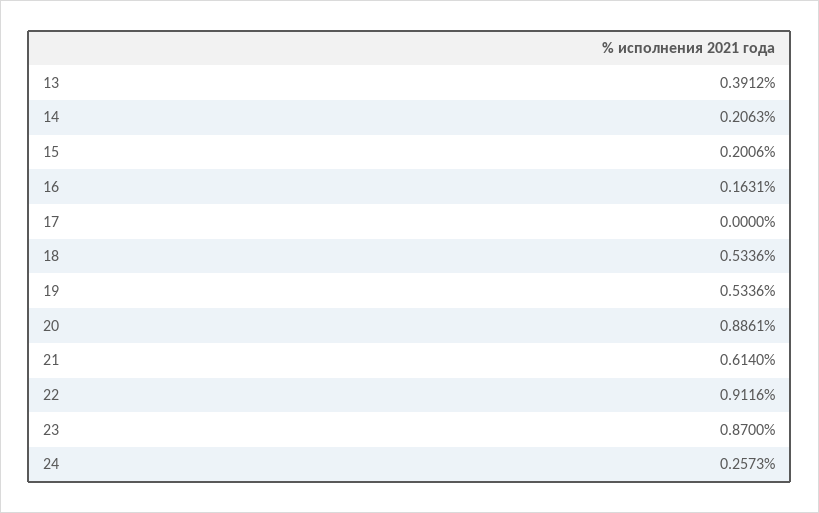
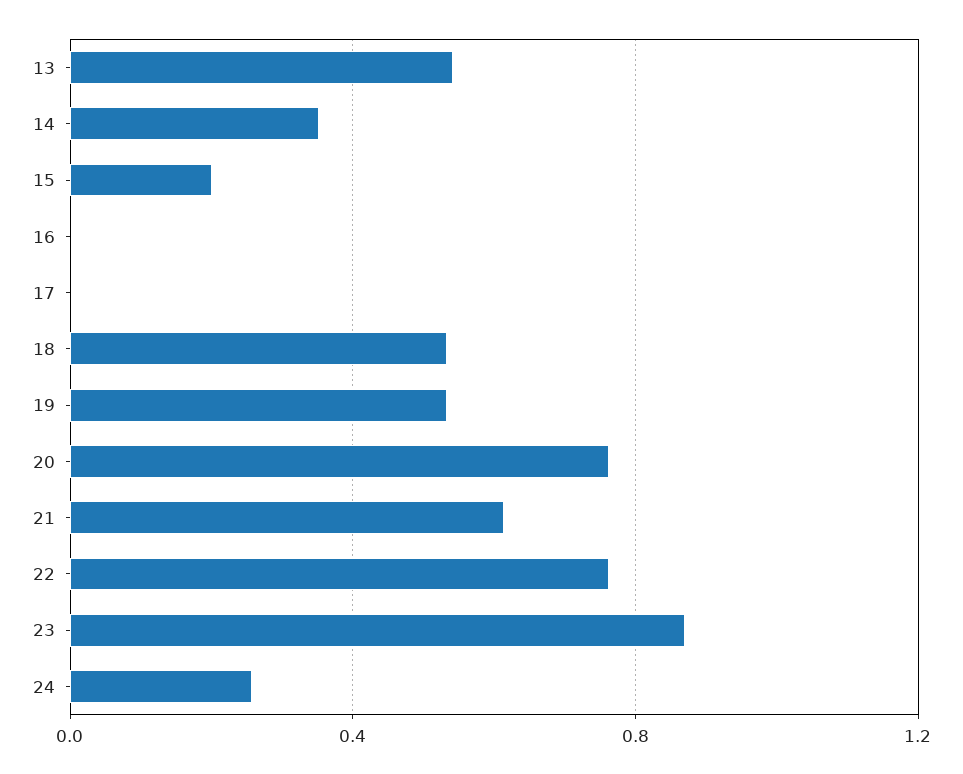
  {
-   "13": 0.3912,
+   "13": 0.55,
-   "14": 0.2063,
+   "14": 0.35,
    "15": 0.2006,
-   "16": 0.1631,
+   "16": 0,
    "17": 0,
    "18": 0.5336,
    "19": 0.5336,
-   "20": 0.8861,
+   "20": 0.75,
    "21": 0.614,
-   "22": 0.9116,
+   "22": 0.75,
    "23": 0.87,
    "24": 0.2573
  }

